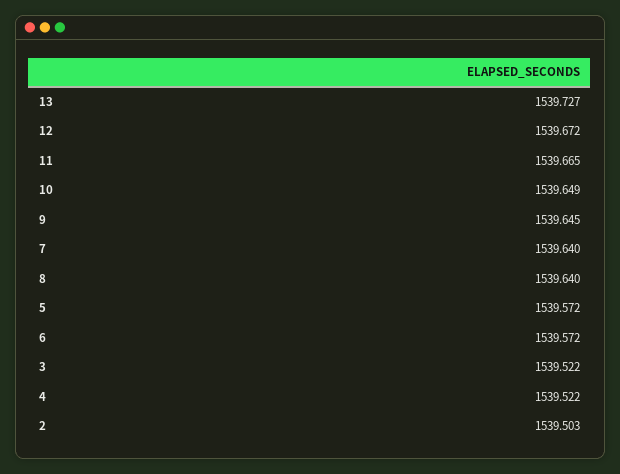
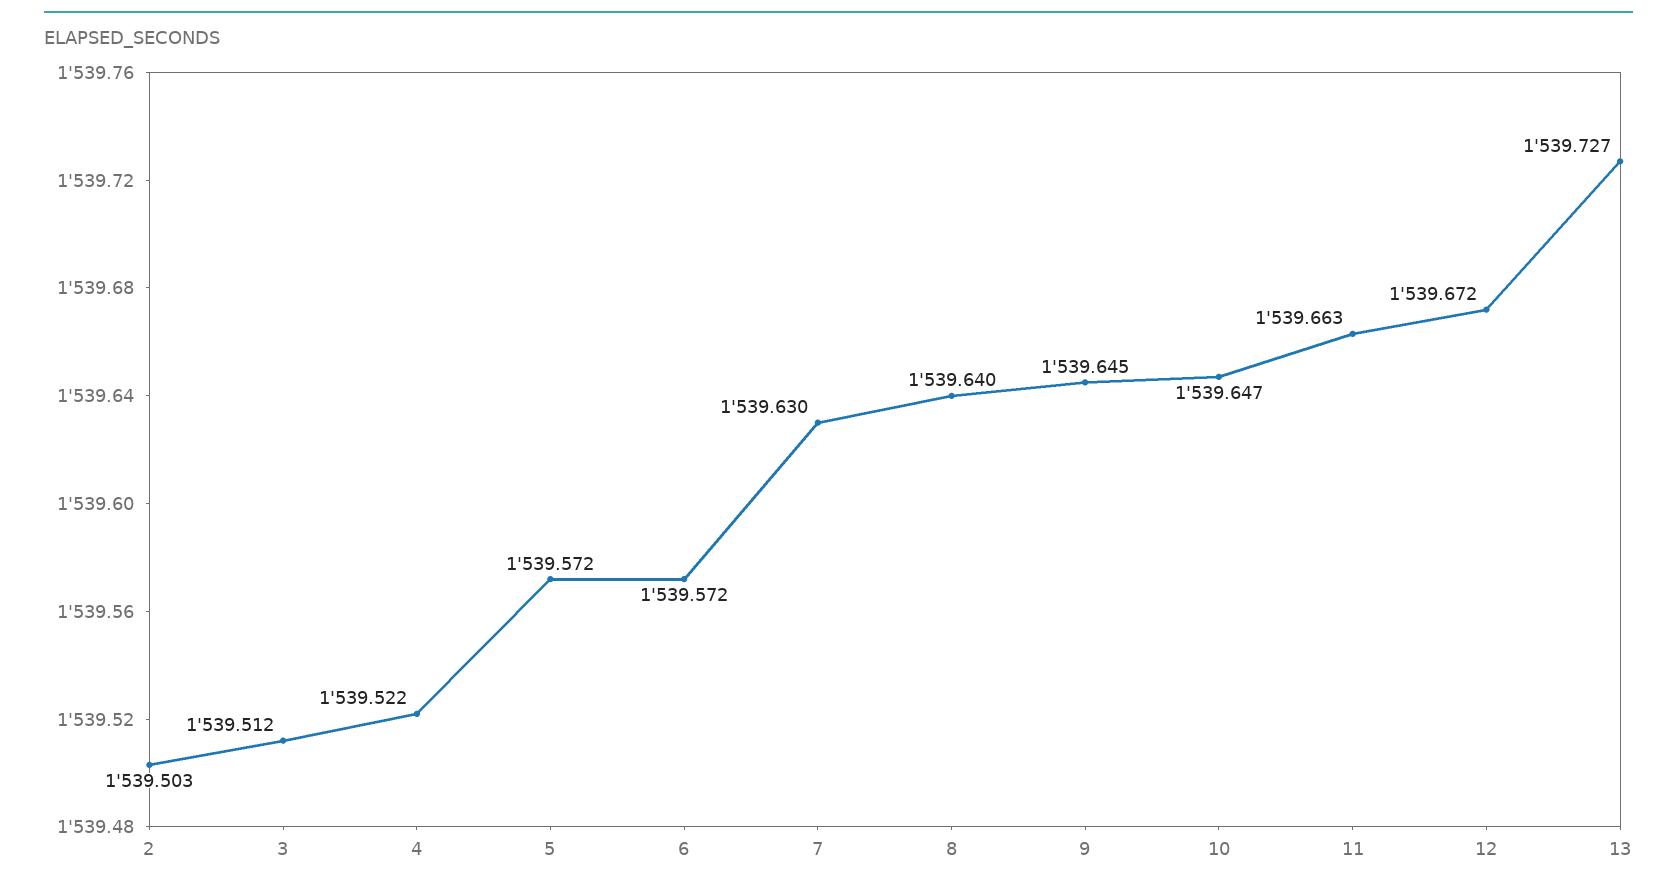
  {
    "13": 1539.727,
    "12": 1539.672,
-   "11": 1539.665,
+   "11": 1539.663,
-   "10": 1539.649,
+   "10": 1539.647,
    "9": 1539.645,
-   "7": 1539.64,
+   "7": 1539.63,
    "8": 1539.64,
    "5": 1539.572,
    "6": 1539.572,
-   "3": 1539.522,
+   "3": 1539.512,
    "4": 1539.522,
    "2": 1539.503
  }

